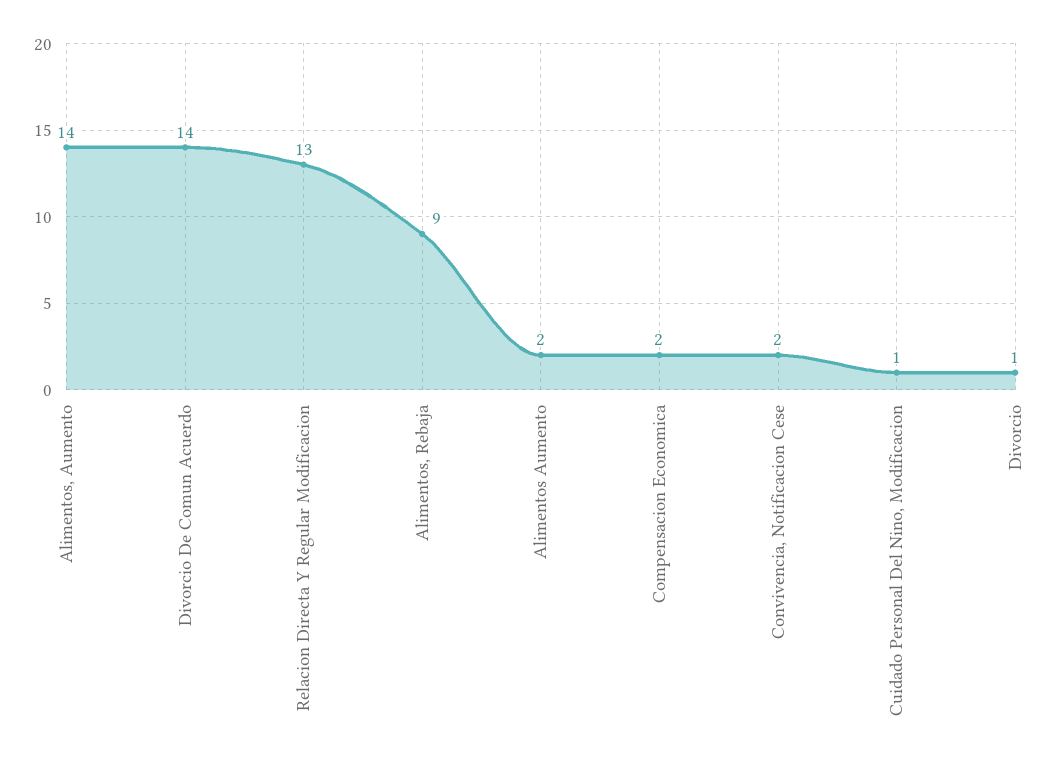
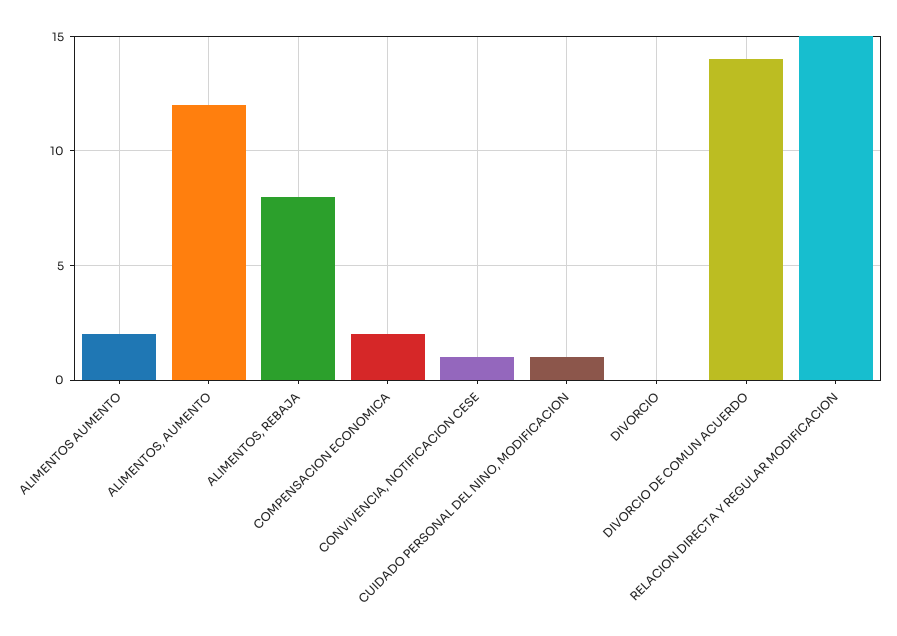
  {
-   "Alimentos, Aumento": 14,
+   "Alimentos, Aumento": 12,
    "Divorcio De Comun Acuerdo": 14,
-   "Relacion Directa Y Regular Modificacion": 13,
+   "Relacion Directa Y Regular Modificacion": 15,
-   "Alimentos, Rebaja": 9,
+   "Alimentos, Rebaja": 8,
    "Alimentos Aumento": 2,
    "Compensacion Economica": 2,
-   "Convivencia, Notificacion Cese": 2,
+   "Convivencia, Notificacion Cese": 1,
    "Cuidado Personal Del Nino, Modificacion": 1,
-   "Divorcio": 1
+   "Divorcio": 0
  }

